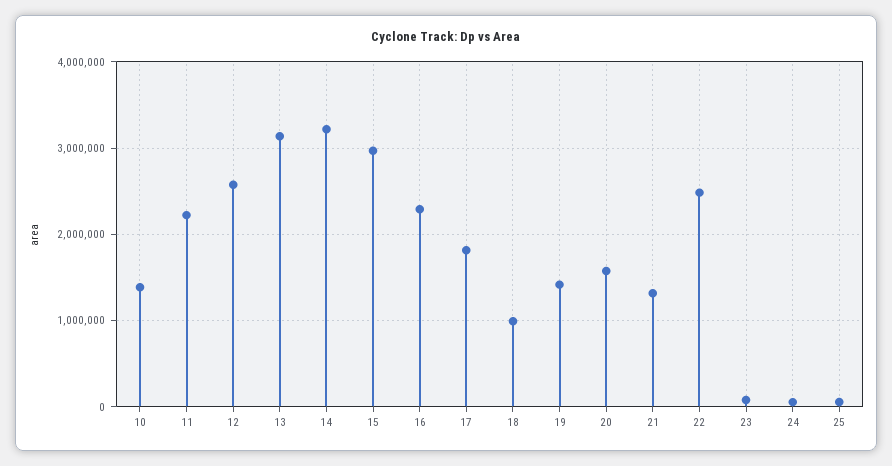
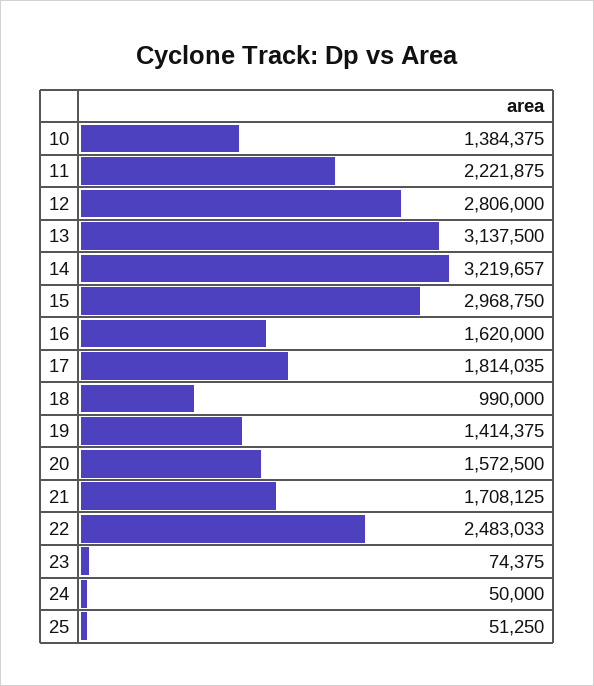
  {
    "10": 1384375,
    "11": 2221875,
-   "12": 2600000,
+   "12": 2806000,
    "13": 3137500,
    "14": 3219657,
    "15": 2968750,
-   "16": 2300000,
+   "16": 1620000,
    "17": 1814035,
    "18": 990000,
    "19": 1414375,
    "20": 1572500,
-   "21": 1300000,
+   "21": 1708125,
    "22": 2483033,
    "23": 74375,
    "24": 50000,
    "25": 51250
  }

